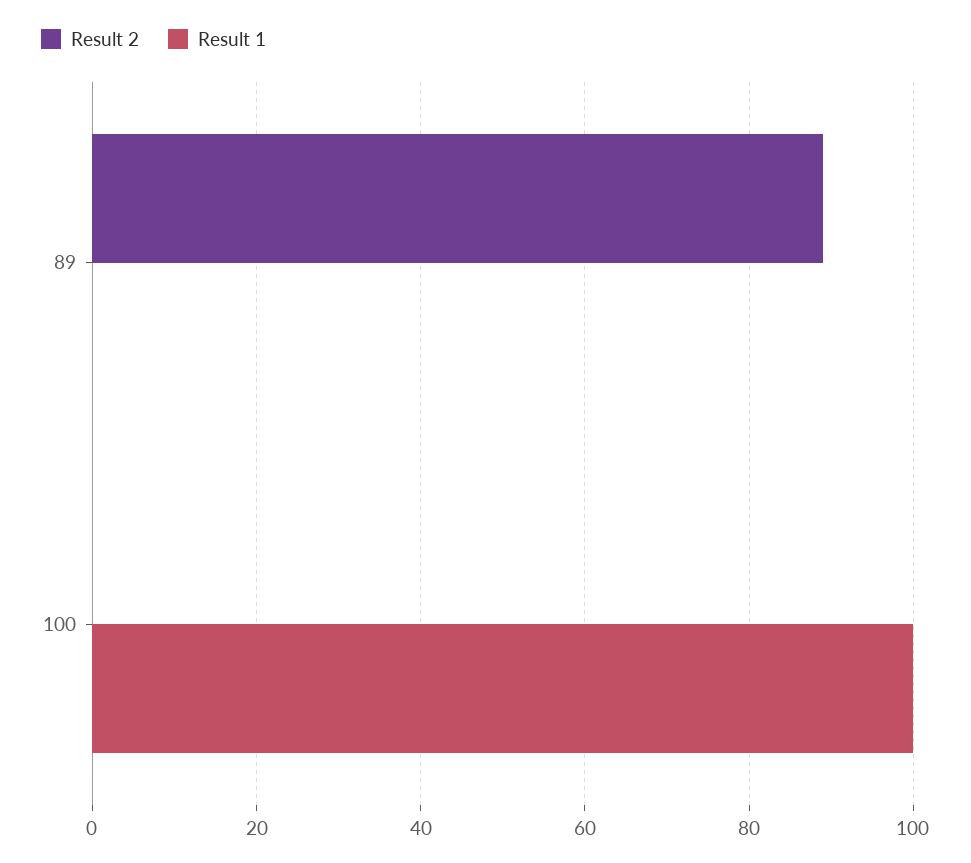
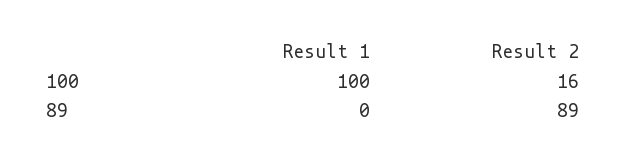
  {
    "Result 2": {
      "89": 89,
-     "100": 0
+     "100": 16
    },
    "Result 1": {
      "89": 0,
      "100": 100
    }
  }

